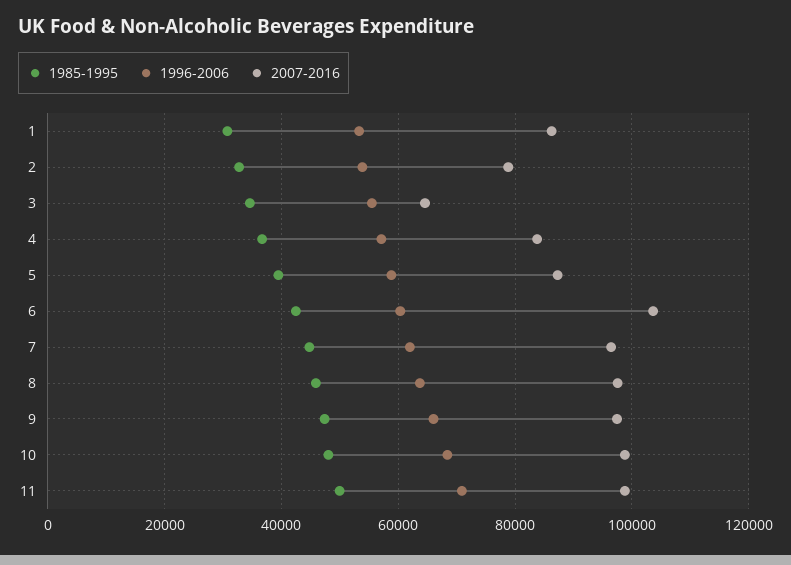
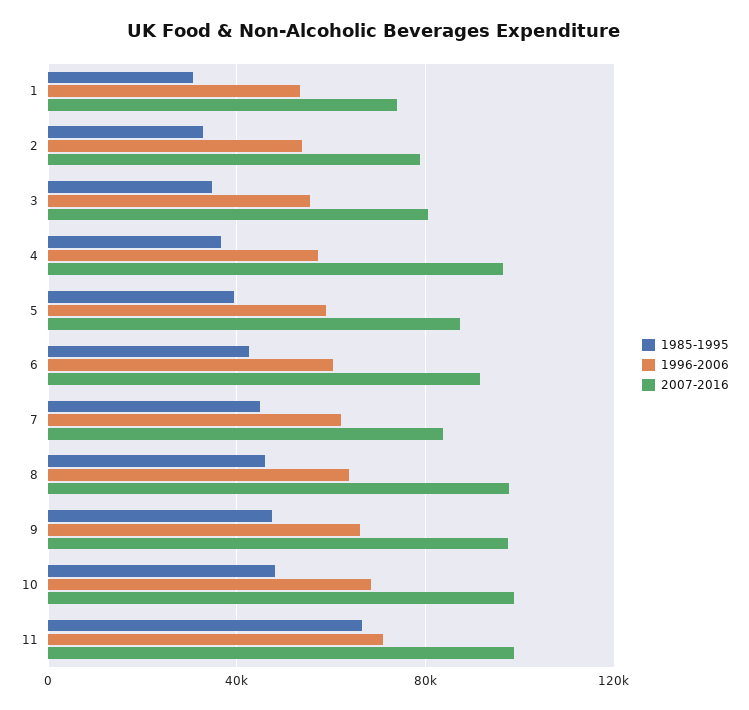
  {
    "1985-1995": {
      "1": 30000,
      "2": 32000,
      "3": 34000,
      "4": 36000,
      "5": 40000,
      "6": 42000,
      "7": 44000,
      "8": 46000,
      "9": 48000,
      "10": 48000,
-     "11": 50000
+     "11": 65000
    },
    "1996-2006": {
      "1": 54000,
      "2": 54000,
      "3": 56000,
      "4": 58000,
      "5": 58000,
      "6": 60000,
      "7": 62000,
      "8": 64000,
      "9": 66000,
      "10": 68000,
      "11": 70000
    },
    "2007-2016": {
-     "1": 86000,
+     "1": 75000,
      "2": 78000,
-     "3": 64000,
+     "3": 80000,
-     "4": 84000,
+     "4": 95000,
      "5": 88000,
-     "6": 104000,
+     "6": 90000,
-     "7": 96000,
+     "7": 85000,
      "8": 98000,
      "9": 98000,
      "10": 98000,
      "11": 98000
    }
  }

